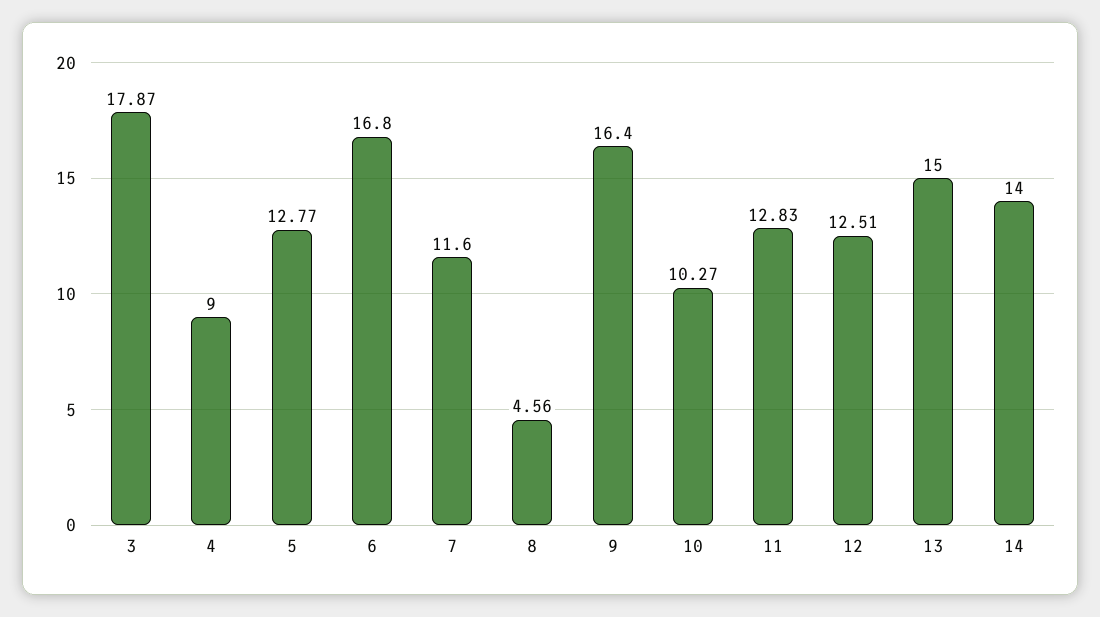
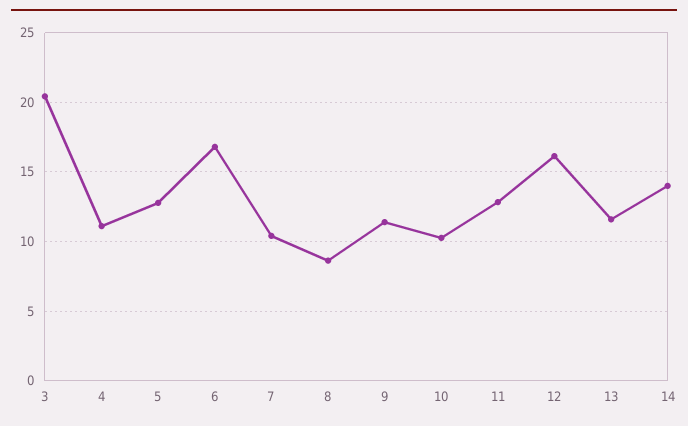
  {
-   "3": 17.87,
+   "3": 20.5,
-   "4": 9,
+   "4": 11,
    "5": 12.77,
    "6": 16.8,
-   "7": 11.6,
+   "7": 10.5,
-   "8": 4.56,
+   "8": 8.5,
-   "9": 16.4,
+   "9": 11.5,
    "10": 10.27,
    "11": 12.83,
-   "12": 12.51,
+   "12": 16,
-   "13": 15,
+   "13": 11.5,
    "14": 14
  }

